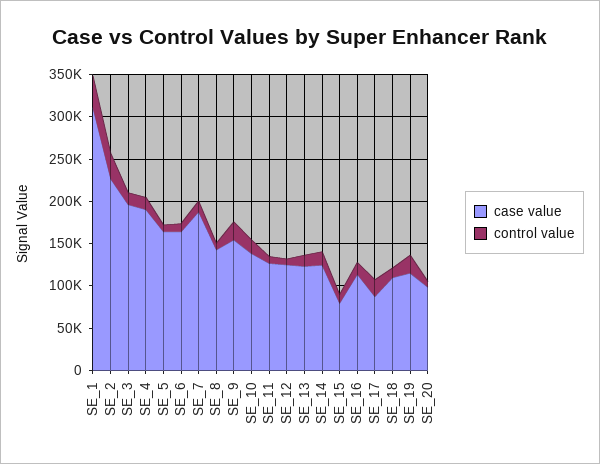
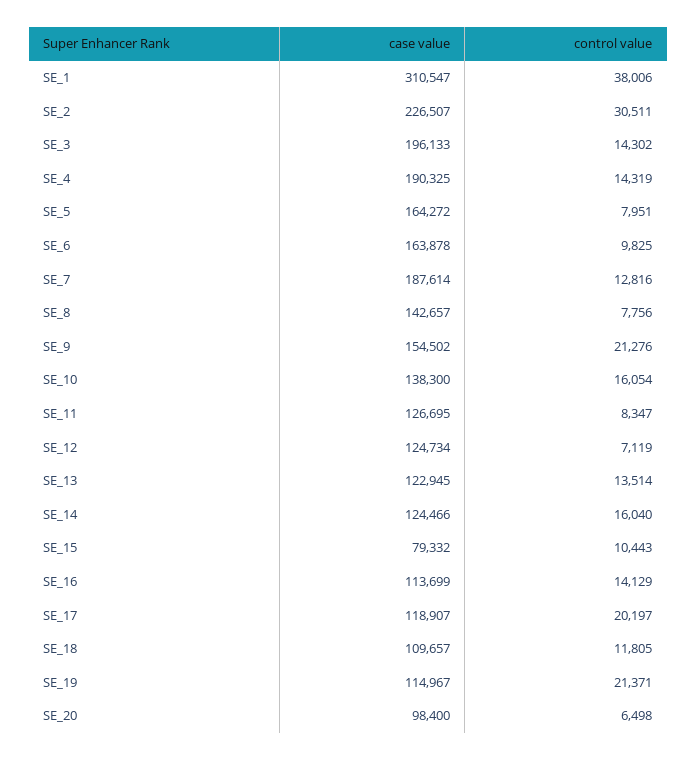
  {
    "case value": {
      "SE_1": 310547,
      "SE_2": 226507,
      "SE_3": 196133,
      "SE_4": 190325,
      "SE_5": 164272,
      "SE_6": 163878,
      "SE_7": 187614,
      "SE_8": 142657,
      "SE_9": 154502,
      "SE_10": 138300,
      "SE_11": 126695,
      "SE_12": 124734,
      "SE_13": 122945,
      "SE_14": 124466,
      "SE_15": 79332,
      "SE_16": 113699,
-     "SE_17": 90000,
+     "SE_17": 118907,
      "SE_18": 109657,
      "SE_19": 114967,
      "SE_20": 98400
    },
    "control value": {
      "SE_1": 38006,
      "SE_2": 30511,
      "SE_3": 14302,
      "SE_4": 14319,
      "SE_5": 7951,
      "SE_6": 9825,
      "SE_7": 12816,
      "SE_8": 7756,
      "SE_9": 21276,
      "SE_10": 16054,
      "SE_11": 8347,
      "SE_12": 7119,
      "SE_13": 13514,
      "SE_14": 16040,
      "SE_15": 10443,
      "SE_16": 14129,
      "SE_17": 20197,
      "SE_18": 11805,
      "SE_19": 21371,
      "SE_20": 6498
    }
  }

